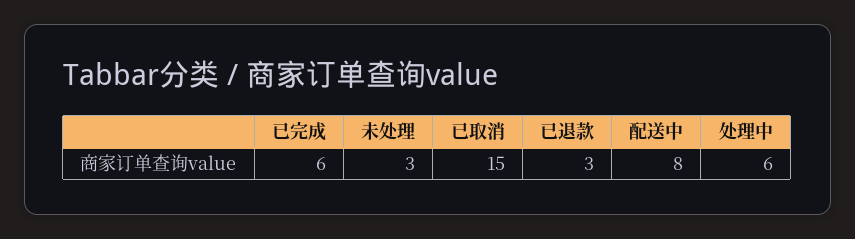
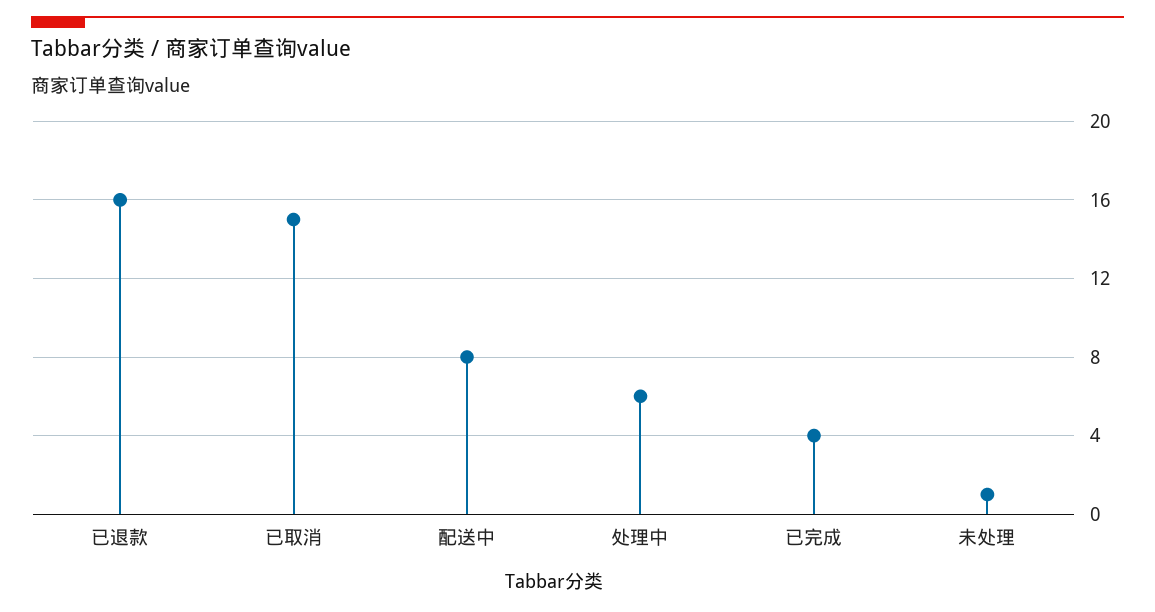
  {
-   "已完成": 6,
+   "已完成": 4,
-   "未处理": 3,
+   "未处理": 1,
    "已取消": 15,
-   "已退款": 3,
+   "已退款": 16,
    "配送中": 8,
    "处理中": 6
  }

